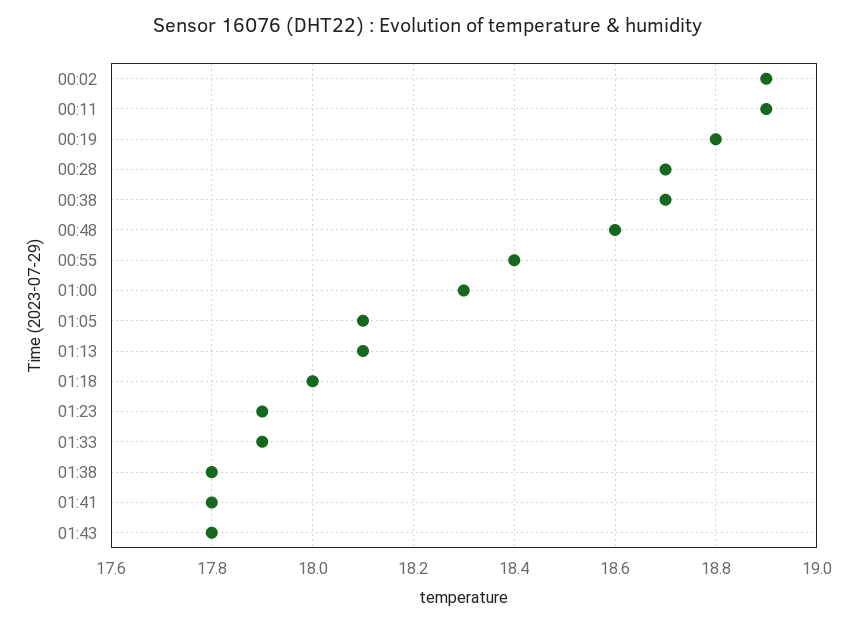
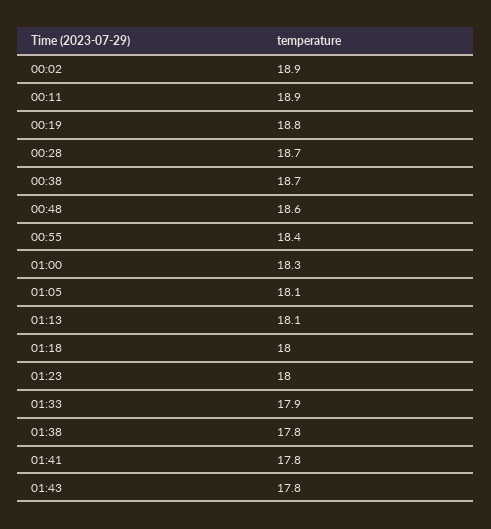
  {
    "00:02": 18.9,
    "00:11": 18.9,
    "00:19": 18.8,
    "00:28": 18.7,
    "00:38": 18.7,
    "00:48": 18.6,
    "00:55": 18.4,
    "01:00": 18.3,
    "01:05": 18.1,
    "01:13": 18.1,
    "01:18": 18,
-   "01:23": 17.9,
+   "01:23": 18,
    "01:33": 17.9,
    "01:38": 17.8,
    "01:41": 17.8,
    "01:43": 17.8
  }

